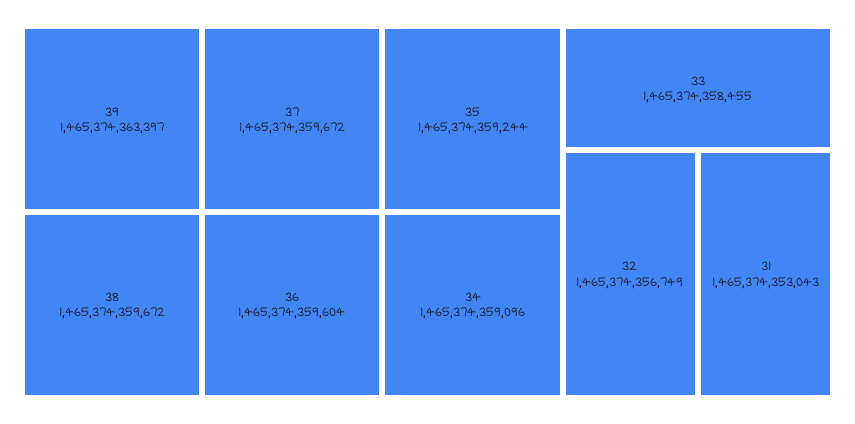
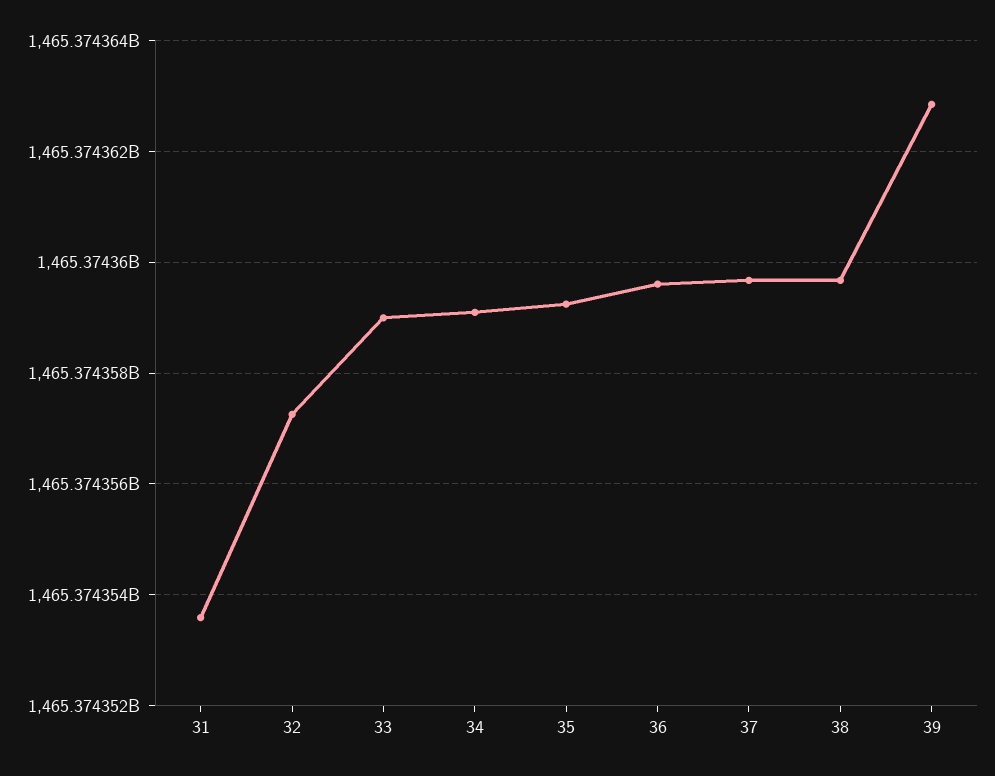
  {
-   "39": 1465374363397,
+   "39": 1465374362800,
    "37": 1465374359672,
    "38": 1465374359672,
    "36": 1465374359604,
    "35": 1465374359244,
    "34": 1465374359096,
-   "33": 1465374358455,
+   "33": 1465374359000,
-   "32": 1465374356749,
+   "32": 1465374357200,
-   "31": 1465374353043
+   "31": 1465374353600
  }

